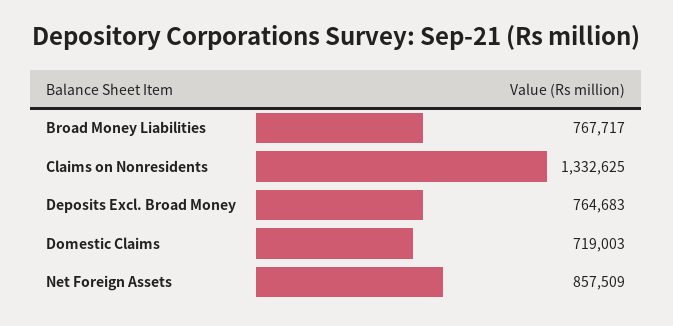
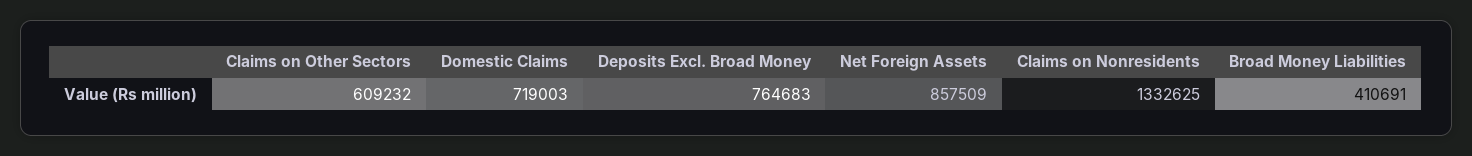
  {
-   "Broad Money Liabilities": 767717,
+   "Broad Money Liabilities": 410691,
    "Claims on Nonresidents": 1332625,
    "Deposits Excl. Broad Money": 764683,
    "Domestic Claims": 719003,
-   "Net Foreign Assets": 857509
+   "Net Foreign Assets": 857509,
+   "Claims on Other Sectors": 609232
  }

